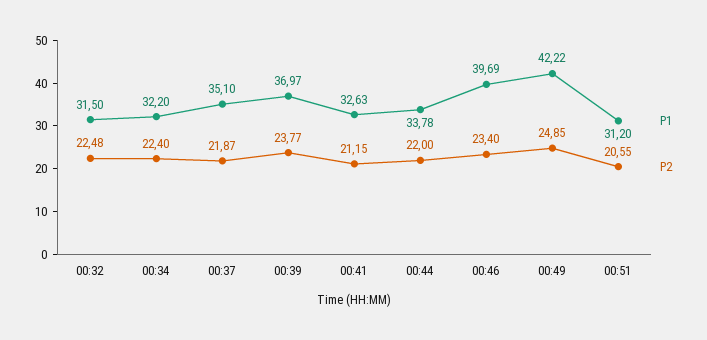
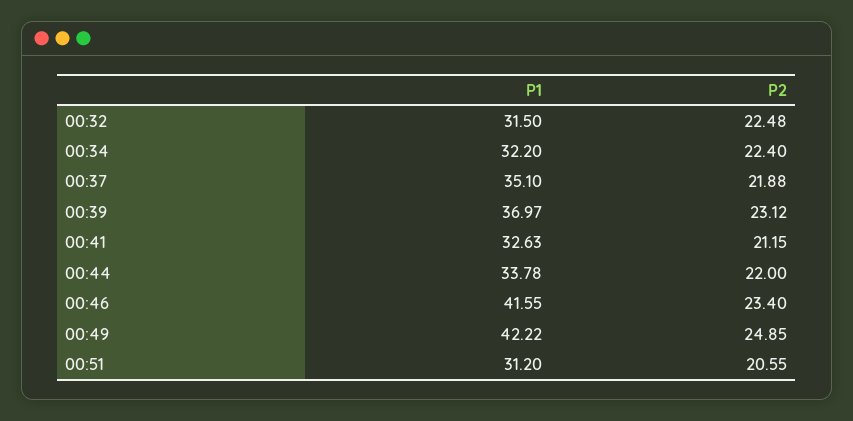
  {
    "P1": {
      "00:32": 31.5,
      "00:34": 32.2,
      "00:37": 35.1,
      "00:39": 36.97,
      "00:41": 32.63,
      "00:44": 33.78,
-     "00:46": 39.69,
+     "00:46": 41.55,
      "00:49": 42.22,
      "00:51": 31.2
    },
    "P2": {
      "00:32": 22.48,
      "00:34": 22.4,
-     "00:37": 21.87,
+     "00:37": 21.88,
-     "00:39": 23.77,
+     "00:39": 23.12,
      "00:41": 21.15,
      "00:44": 22,
      "00:46": 23.4,
      "00:49": 24.85,
      "00:51": 20.55
    }
  }

